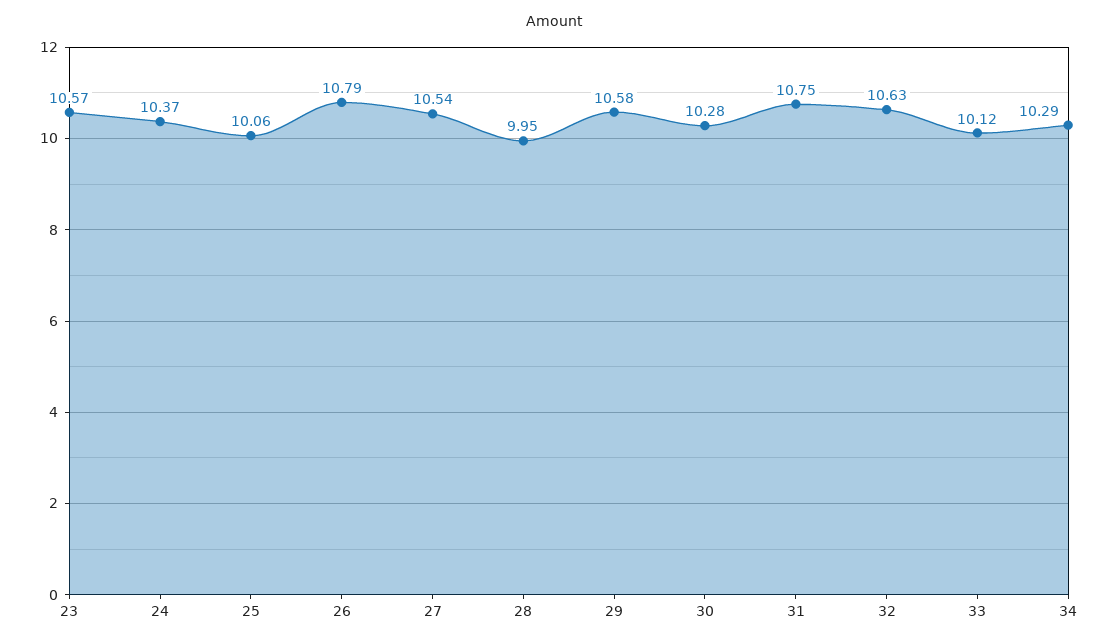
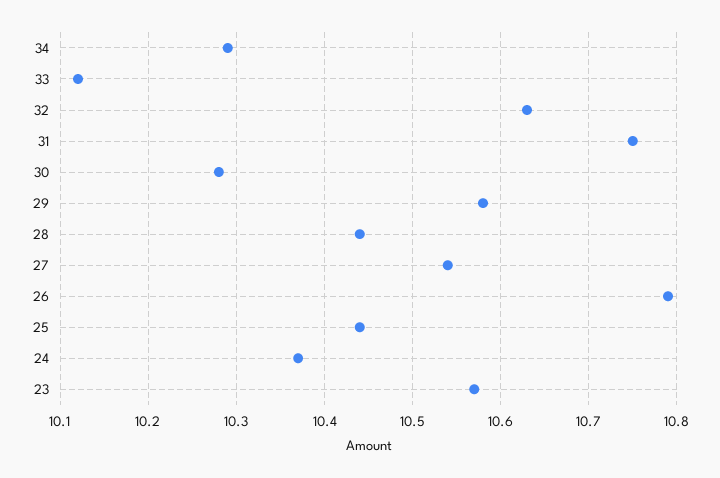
  {
    "23": 10.57,
    "24": 10.37,
-   "25": 10.06,
+   "25": 10.44,
    "26": 10.79,
    "27": 10.54,
-   "28": 9.95,
+   "28": 10.44,
    "29": 10.58,
    "30": 10.28,
    "31": 10.75,
    "32": 10.63,
    "33": 10.12,
    "34": 10.29
  }

